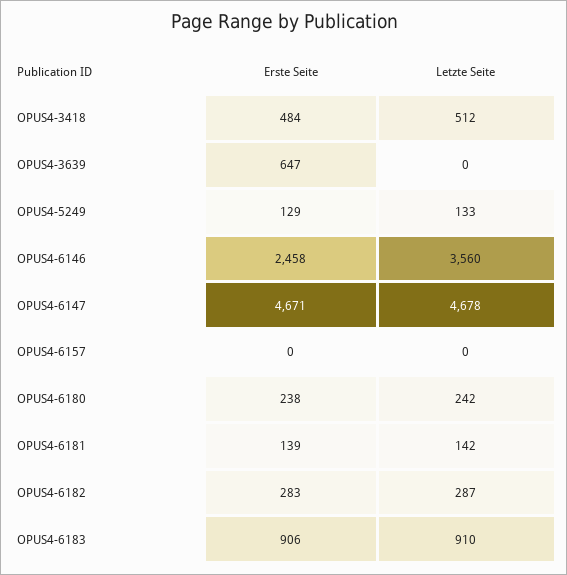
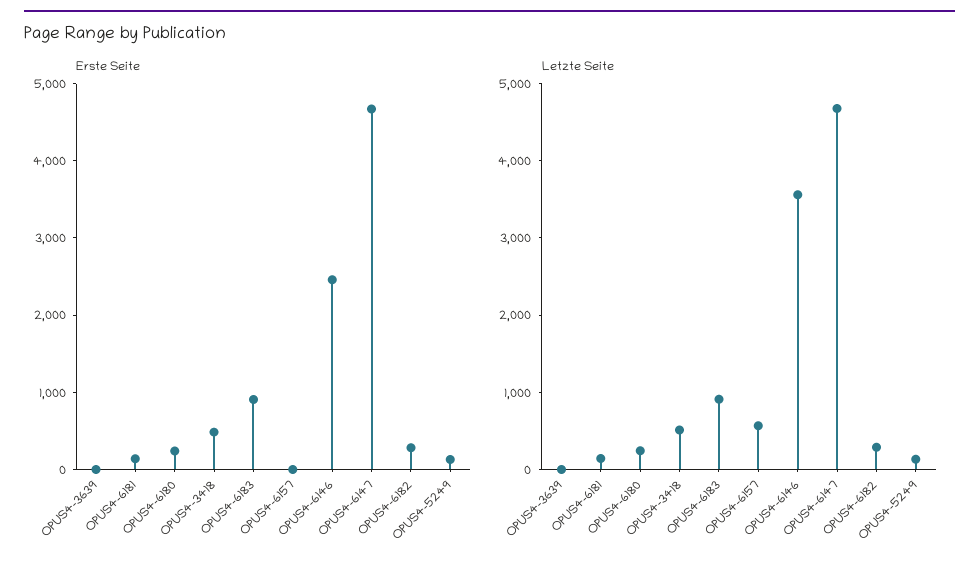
  {
    "Erste Seite": {
      "OPUS4-3418": 484,
-     "OPUS4-3639": 647,
+     "OPUS4-3639": 0,
      "OPUS4-5249": 129,
      "OPUS4-6146": 2458,
      "OPUS4-6147": 4671,
      "OPUS4-6157": 0,
      "OPUS4-6180": 238,
      "OPUS4-6181": 139,
      "OPUS4-6182": 283,
      "OPUS4-6183": 906
    },
    "Letzte Seite": {
      "OPUS4-3418": 512,
      "OPUS4-3639": 0,
      "OPUS4-5249": 133,
      "OPUS4-6146": 3560,
      "OPUS4-6147": 4678,
-     "OPUS4-6157": 0,
+     "OPUS4-6157": 600,
      "OPUS4-6180": 242,
      "OPUS4-6181": 142,
      "OPUS4-6182": 287,
      "OPUS4-6183": 910
    }
  }

